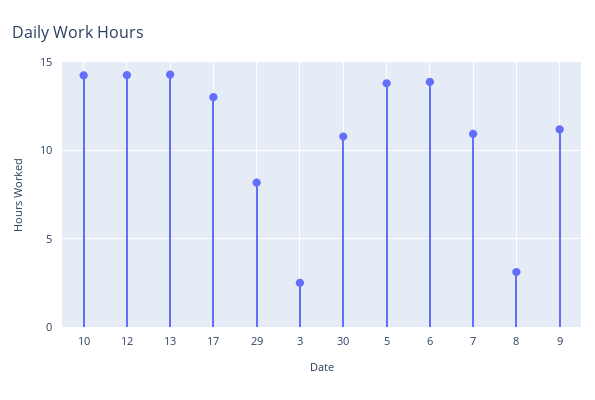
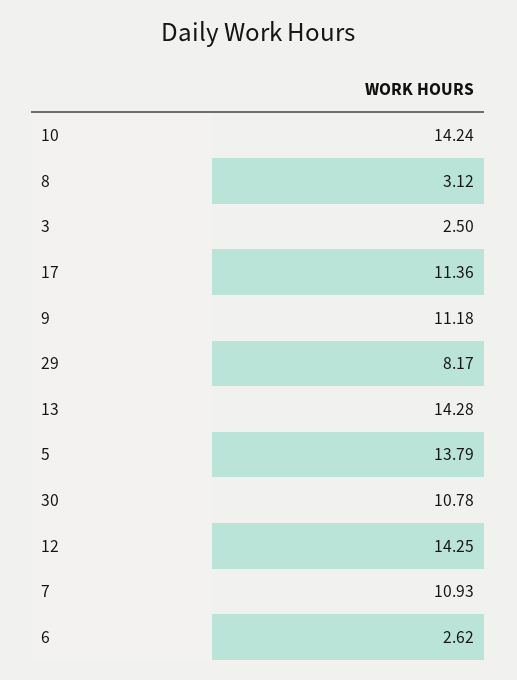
  {
    "10": 14.24,
    "12": 14.25,
    "13": 14.28,
-   "17": 13,
+   "17": 11.36,
    "29": 8.17,
    "3": 2.5,
    "30": 10.78,
    "5": 13.79,
-   "6": 14,
+   "6": 2.62,
    "7": 10.93,
    "8": 3.12,
    "9": 11.18
  }

